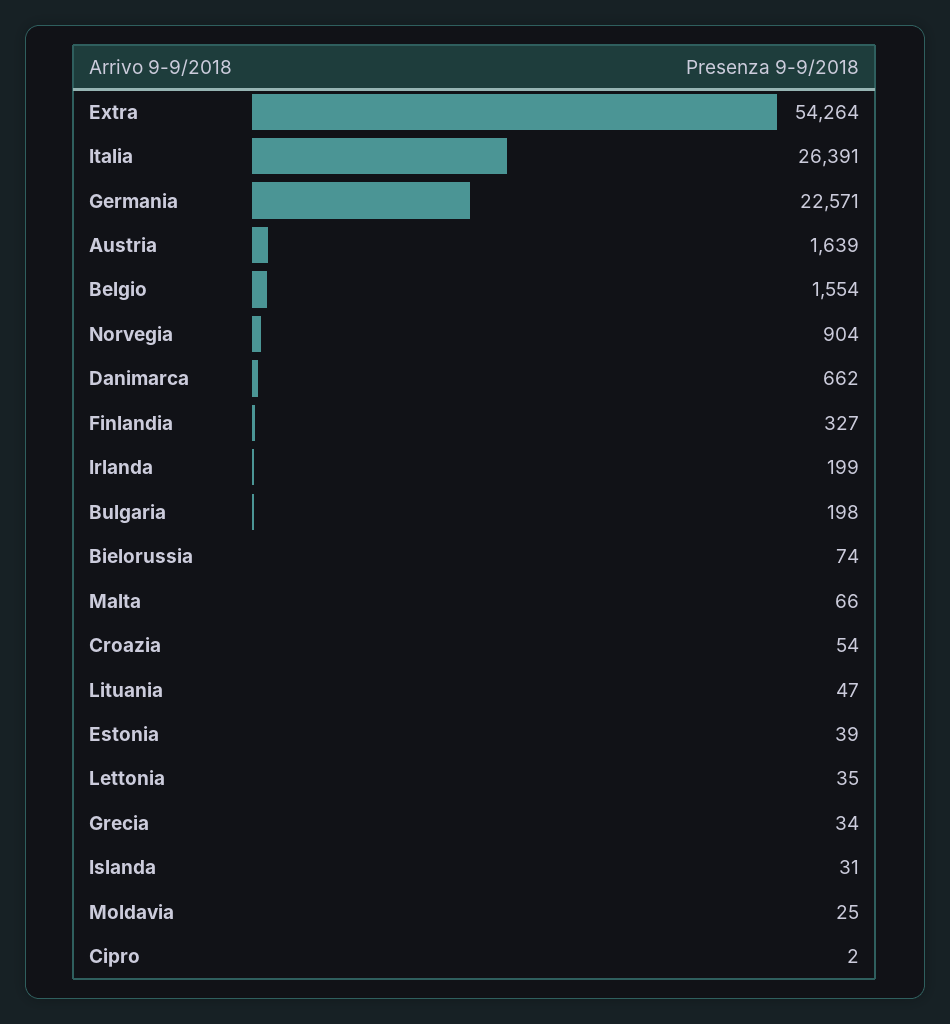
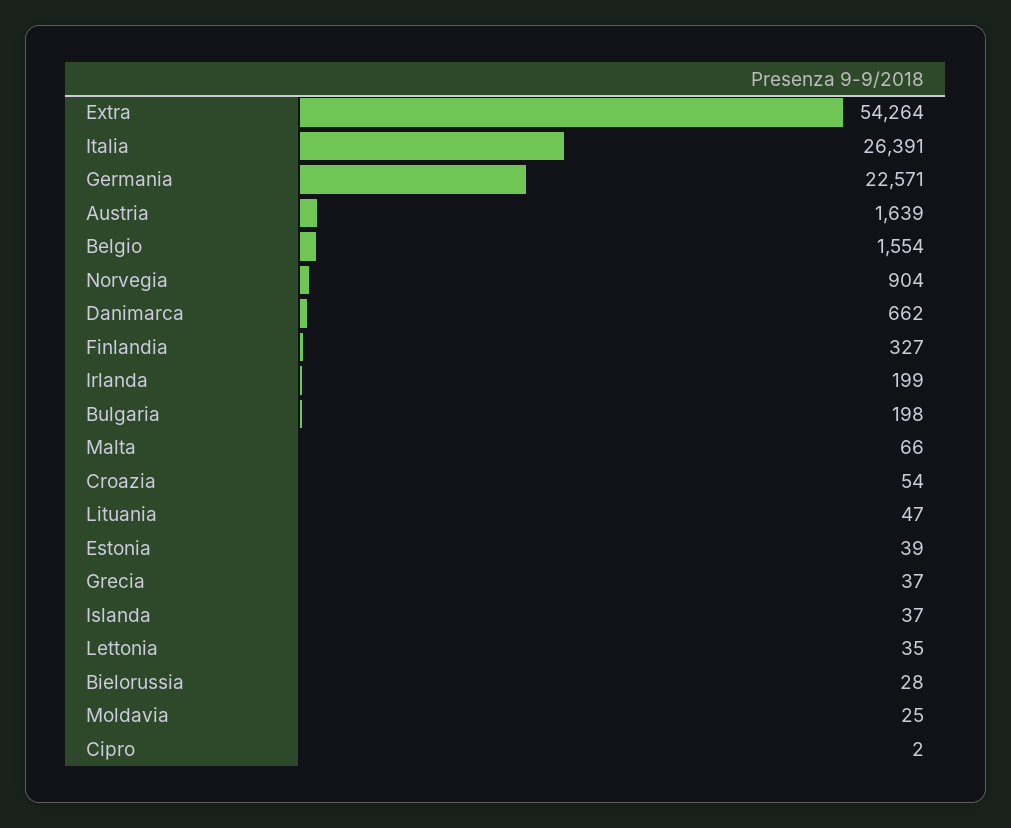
  {
    "Extra": 54264,
    "Italia": 26391,
    "Germania": 22571,
    "Austria": 1639,
    "Belgio": 1554,
    "Norvegia": 904,
    "Danimarca": 662,
    "Finlandia": 327,
    "Irlanda": 199,
    "Bulgaria": 198,
-   "Bielorussia": 74,
+   "Bielorussia": 28,
    "Malta": 66,
    "Croazia": 54,
    "Lituania": 47,
    "Estonia": 39,
    "Lettonia": 35,
-   "Grecia": 34,
+   "Grecia": 37,
-   "Islanda": 31,
+   "Islanda": 37,
    "Moldavia": 25,
    "Cipro": 2
  }

